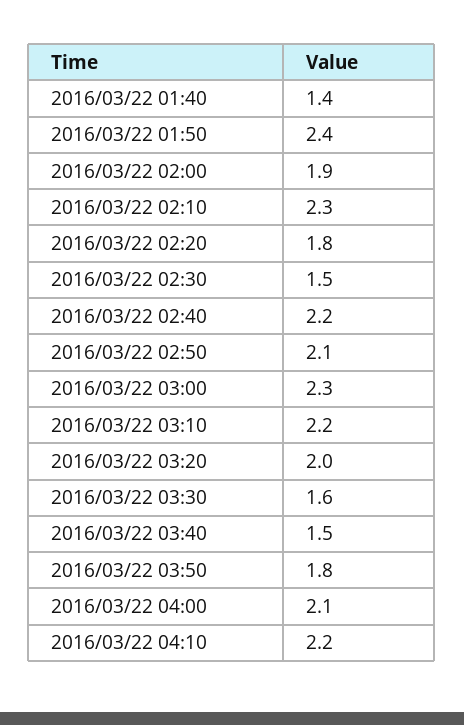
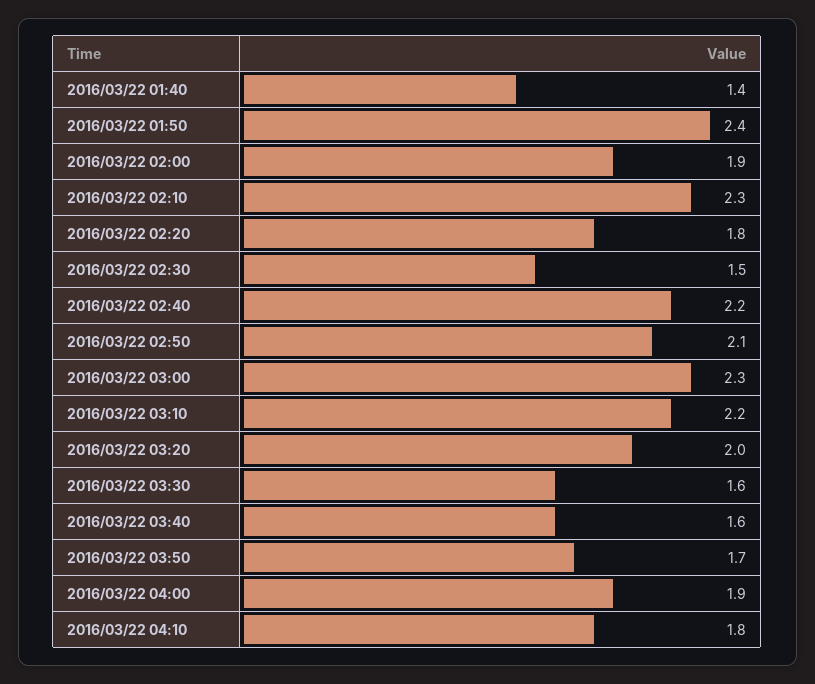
  {
    "2016/03/22 01:40": 1.4,
    "2016/03/22 01:50": 2.4,
    "2016/03/22 02:00": 1.9,
    "2016/03/22 02:10": 2.3,
    "2016/03/22 02:20": 1.8,
    "2016/03/22 02:30": 1.5,
    "2016/03/22 02:40": 2.2,
    "2016/03/22 02:50": 2.1,
    "2016/03/22 03:00": 2.3,
    "2016/03/22 03:10": 2.2,
    "2016/03/22 03:20": 2,
    "2016/03/22 03:30": 1.6,
-   "2016/03/22 03:40": 1.5,
+   "2016/03/22 03:40": 1.6,
-   "2016/03/22 03:50": 1.8,
+   "2016/03/22 03:50": 1.7,
-   "2016/03/22 04:00": 2.1,
+   "2016/03/22 04:00": 1.9,
-   "2016/03/22 04:10": 2.2
+   "2016/03/22 04:10": 1.8
  }

